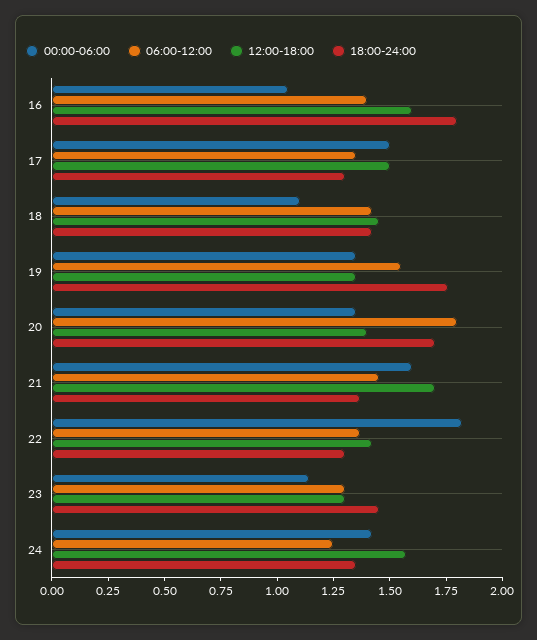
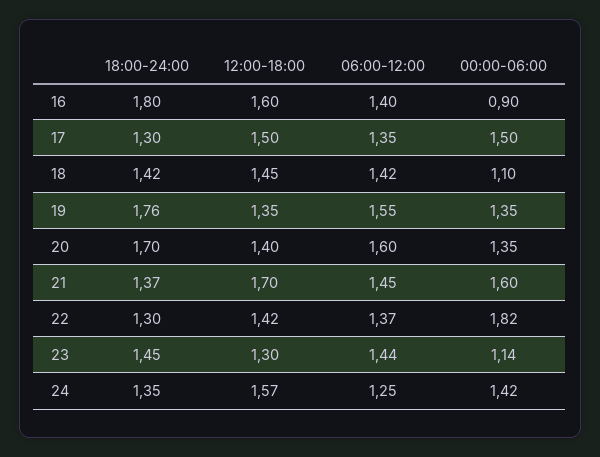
  {
    "00:00-06:00": {
-     "16": 1.05,
+     "16": 0.9,
      "17": 1.5,
      "18": 1.1,
      "19": 1.35,
      "20": 1.35,
      "21": 1.6,
      "22": 1.82,
      "23": 1.14,
      "24": 1.42
    },
    "06:00-12:00": {
      "16": 1.4,
      "17": 1.35,
      "18": 1.42,
      "19": 1.55,
-     "20": 1.8,
+     "20": 1.6,
      "21": 1.45,
      "22": 1.37,
-     "23": 1.3,
+     "23": 1.44,
      "24": 1.25
    },
    "12:00-18:00": {
      "16": 1.6,
      "17": 1.5,
      "18": 1.45,
      "19": 1.35,
      "20": 1.4,
      "21": 1.7,
      "22": 1.42,
      "23": 1.3,
      "24": 1.57
    },
    "18:00-24:00": {
      "16": 1.8,
      "17": 1.3,
      "18": 1.42,
      "19": 1.76,
      "20": 1.7,
      "21": 1.37,
      "22": 1.3,
      "23": 1.45,
      "24": 1.35
    }
  }

